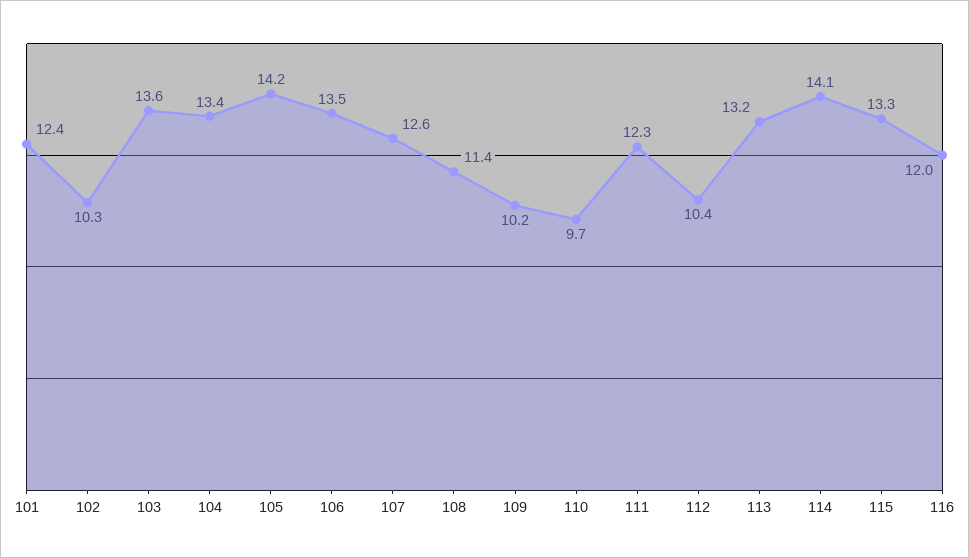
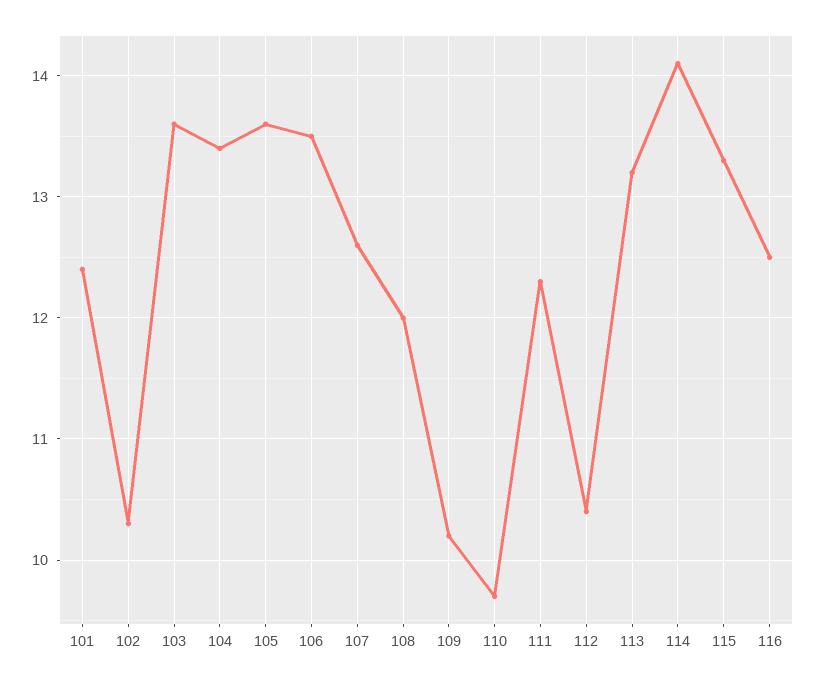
  {
    "101": 12.4,
    "102": 10.3,
    "103": 13.6,
    "104": 13.4,
-   "105": 14.2,
+   "105": 13.6,
    "106": 13.5,
    "107": 12.6,
-   "108": 11.4,
+   "108": 12,
    "109": 10.2,
    "110": 9.7,
    "111": 12.3,
    "112": 10.4,
    "113": 13.2,
    "114": 14.1,
    "115": 13.3,
-   "116": 12
+   "116": 12.5
  }

